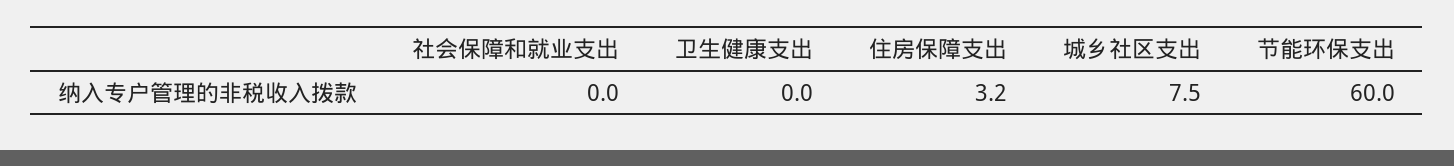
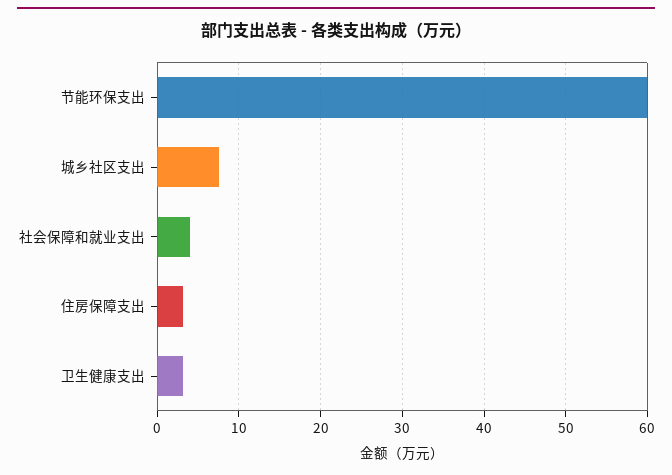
  {
-   "社会保障和就业支出": 0,
+   "社会保障和就业支出": 4,
-   "卫生健康支出": 0,
+   "卫生健康支出": 3,
    "住房保障支出": 3.2,
    "城乡社区支出": 7.5,
    "节能环保支出": 60
  }

